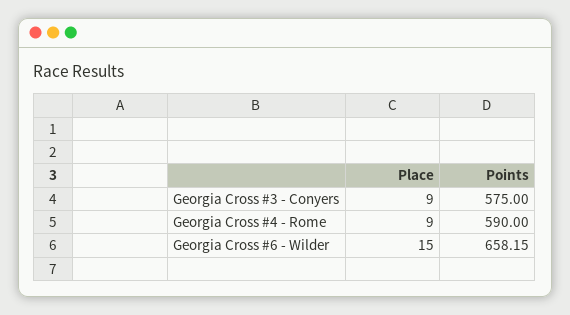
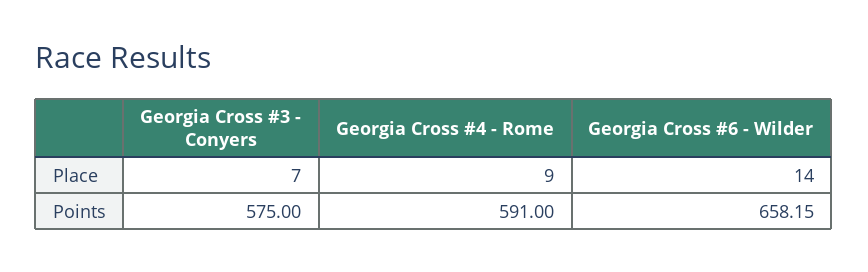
  {
    "Place": {
-     "Georgia Cross #3 - Conyers": 9,
+     "Georgia Cross #3 - Conyers": 7,
      "Georgia Cross #4 - Rome": 9,
-     "Georgia Cross #6 - Wilder": 15
+     "Georgia Cross #6 - Wilder": 14
    },
    "Points": {
      "Georgia Cross #3 - Conyers": 575,
-     "Georgia Cross #4 - Rome": 590,
+     "Georgia Cross #4 - Rome": 591,
      "Georgia Cross #6 - Wilder": 658.15
    }
  }

